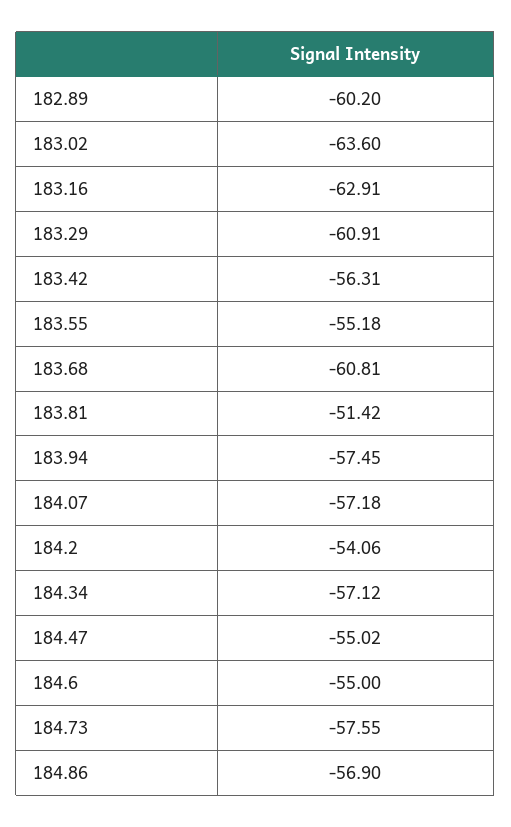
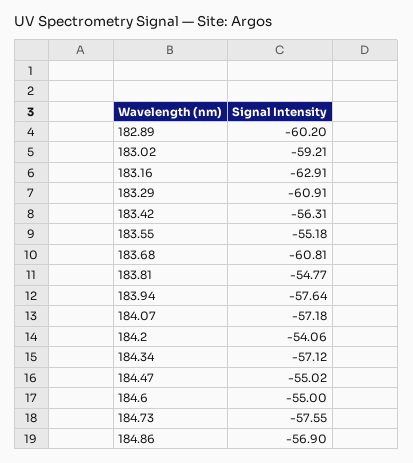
  {
    "182.89": -60.2,
-   "183.02": -63.6,
+   "183.02": -59.21,
    "183.16": -62.91,
    "183.29": -60.91,
    "183.42": -56.31,
    "183.55": -55.18,
    "183.68": -60.81,
-   "183.81": -51.42,
+   "183.81": -54.77,
-   "183.94": -57.45,
+   "183.94": -57.64,
    "184.07": -57.18,
    "184.2": -54.06,
    "184.34": -57.12,
    "184.47": -55.02,
    "184.6": -55,
    "184.73": -57.55,
    "184.86": -56.9
  }

